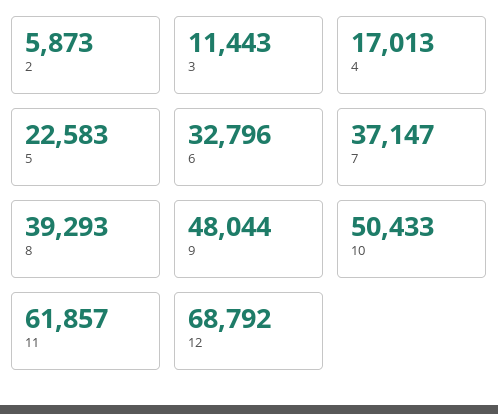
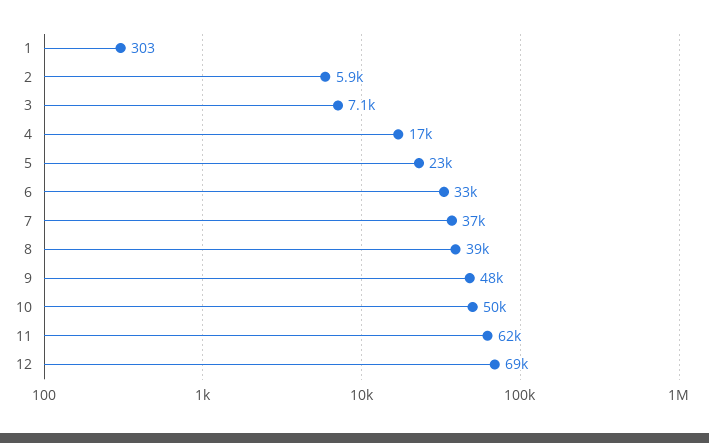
  {
    "2": 5873,
-   "3": 11443,
+   "3": 7100,
    "4": 17013,
    "5": 22583,
    "6": 32796,
    "7": 37147,
    "8": 39293,
    "9": 48044,
    "10": 50433,
    "11": 61857,
-   "12": 68792
+   "12": 68792,
+   "1": 303
  }

